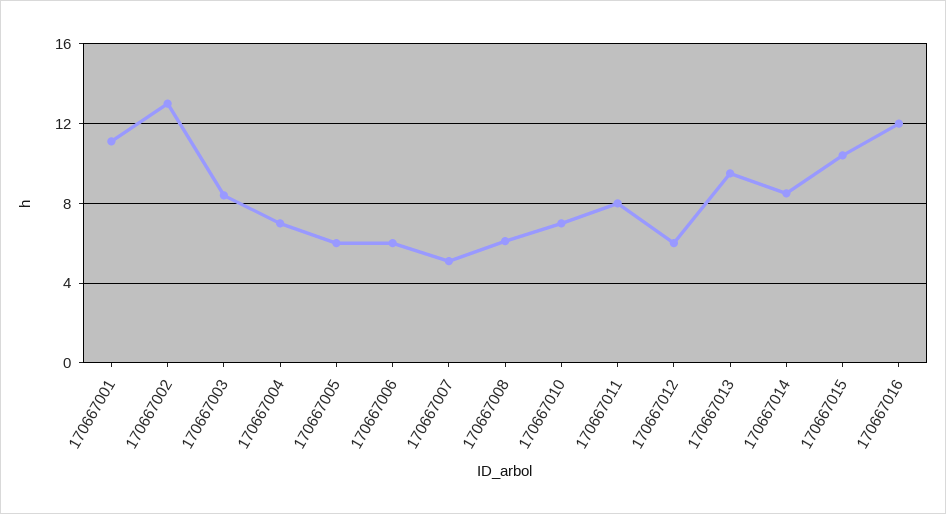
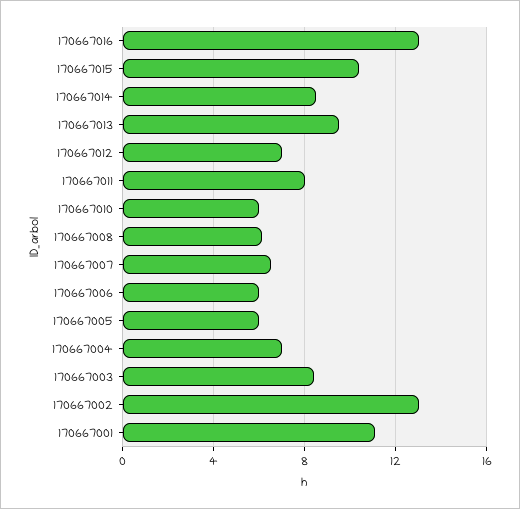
  {
    "170667001": 11,
    "170667002": 13,
    "170667003": 8.5,
    "170667004": 7,
    "170667005": 6,
    "170667006": 6,
-   "170667007": 5,
+   "170667007": 6.5,
    "170667008": 6,
-   "170667010": 7,
+   "170667010": 6,
    "170667011": 8,
-   "170667012": 6,
+   "170667012": 7,
    "170667013": 9.5,
    "170667014": 8.5,
    "170667015": 10.5,
-   "170667016": 12
+   "170667016": 13
  }

